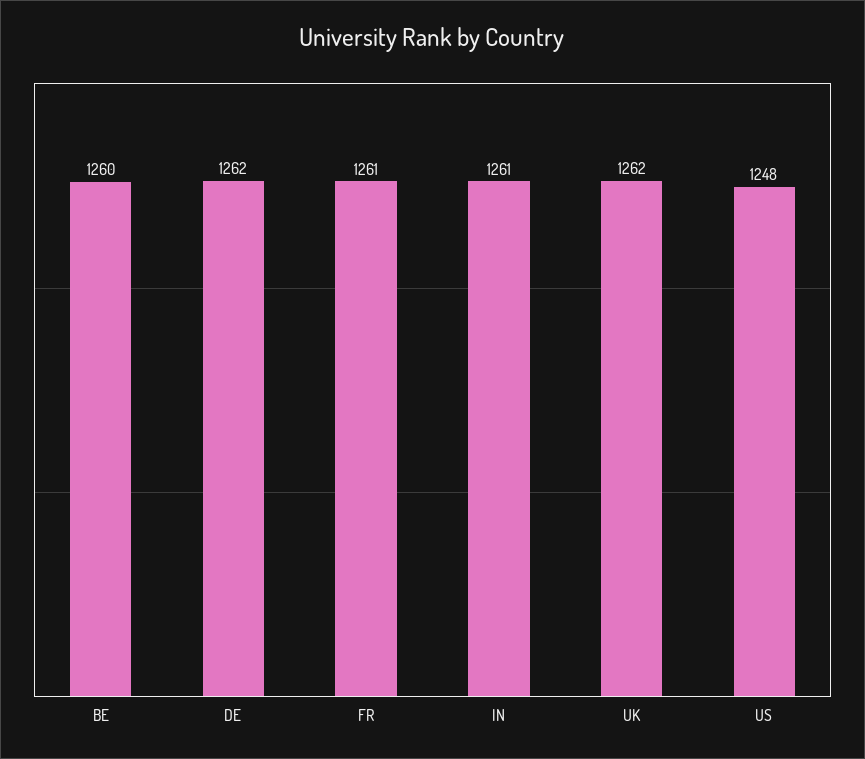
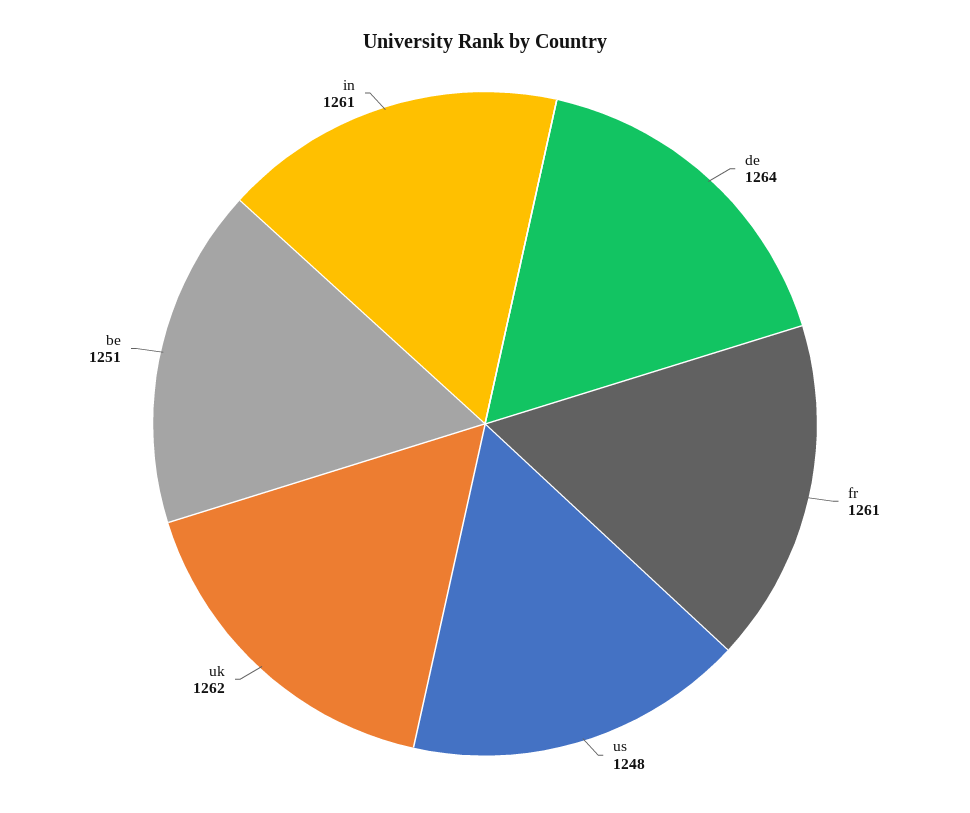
  {
-   "BE": 1260,
+   "BE": 1251,
-   "DE": 1262,
+   "DE": 1264,
    "FR": 1261,
    "IN": 1261,
    "UK": 1262,
    "US": 1248
  }

